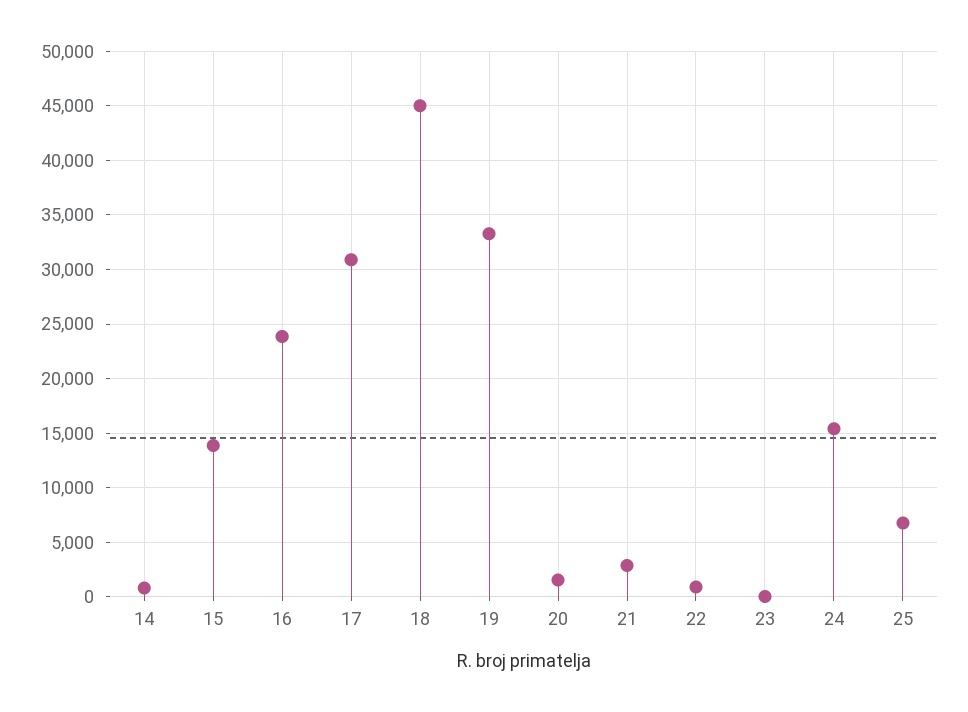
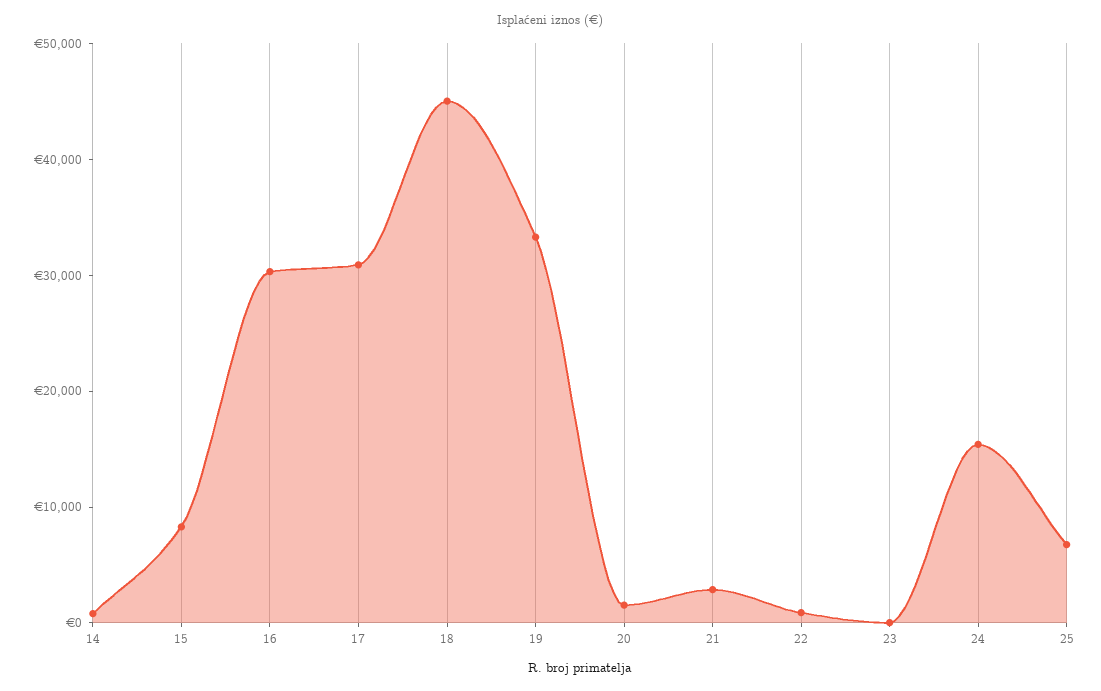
  {
    "14": 1000,
-   "15": 14000,
+   "15": 8000,
-   "16": 24000,
+   "16": 30000,
    "17": 31000,
    "18": 45000,
    "19": 33000,
    "20": 2000,
    "21": 3000,
    "22": 1000,
    "23": 0,
    "24": 15000,
    "25": 7000
  }

